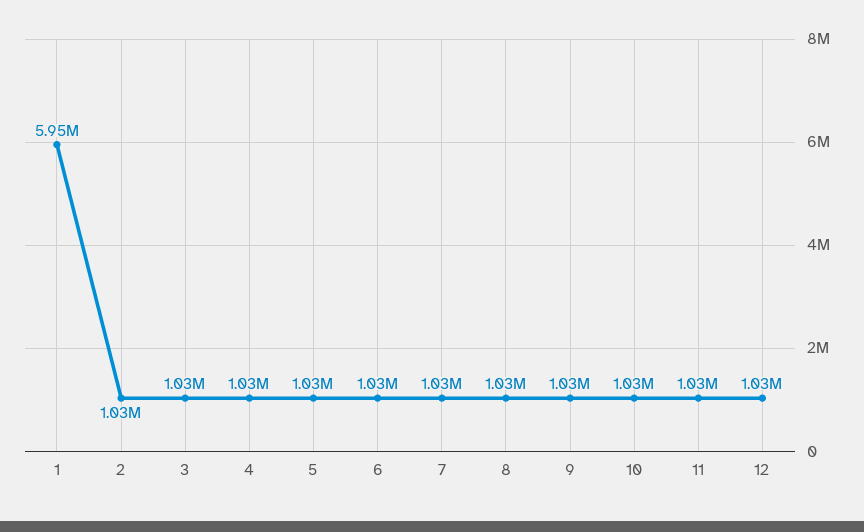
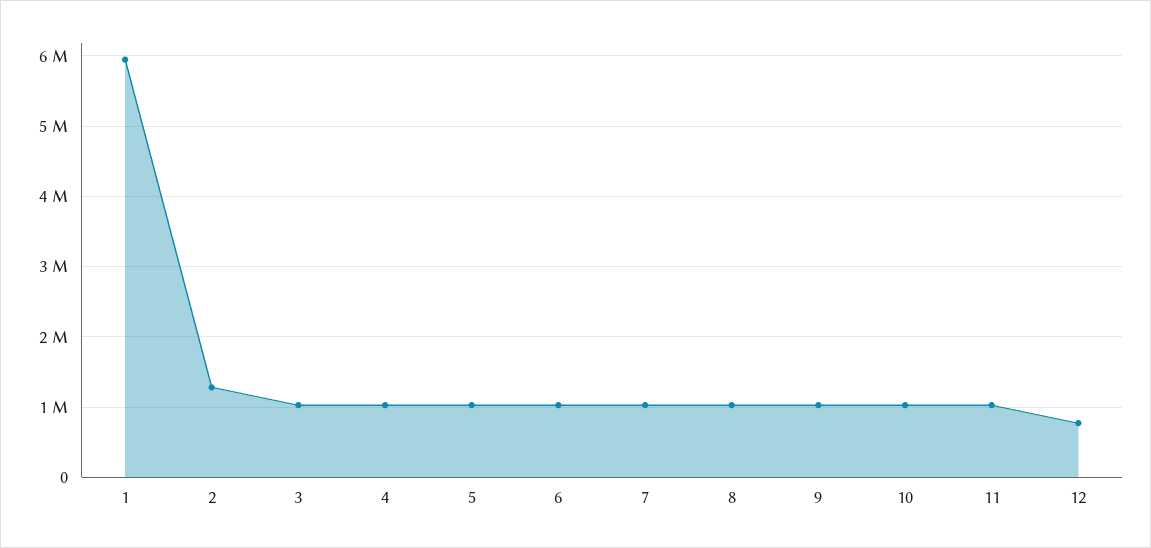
  {
    "1": 5950000,
-   "2": 1030000,
+   "2": 1300000,
    "3": 1030000,
    "4": 1030000,
    "5": 1030000,
    "6": 1030000,
    "7": 1030000,
    "8": 1030000,
    "9": 1030000,
    "10": 1030000,
    "11": 1030000,
-   "12": 1030000
+   "12": 800000
  }

